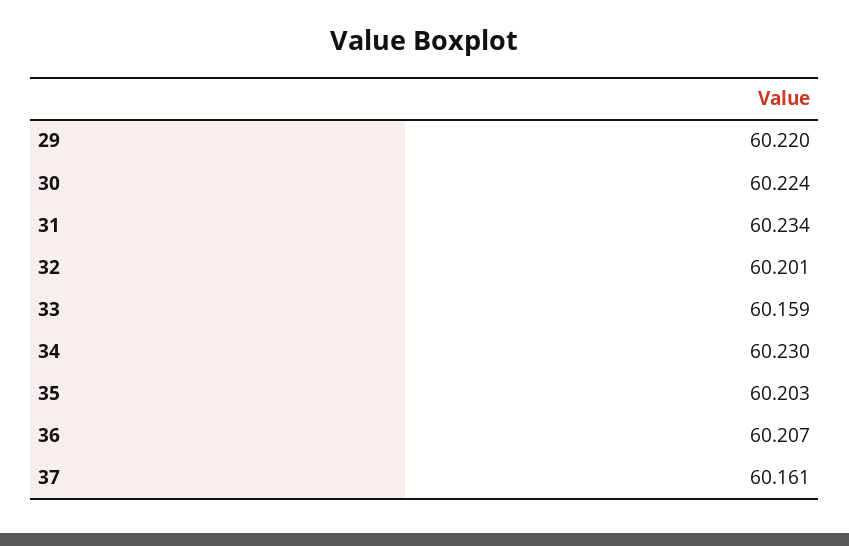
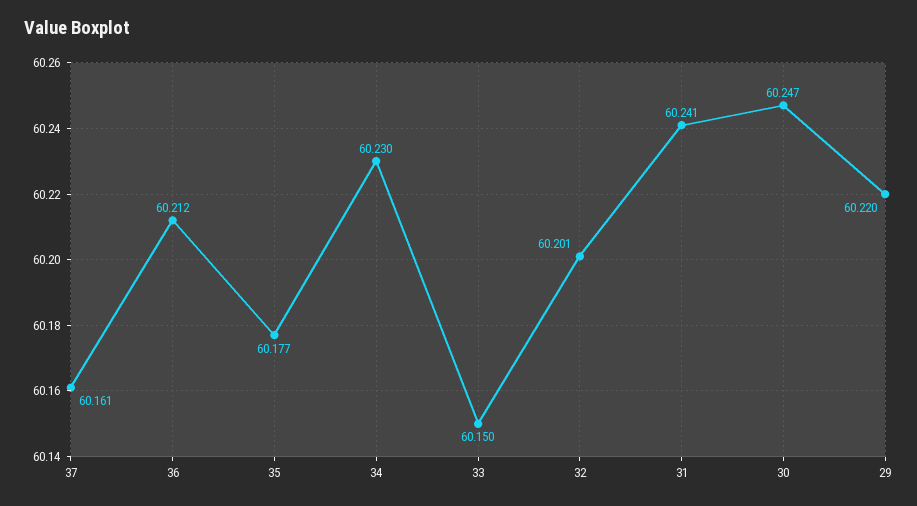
  {
    "29": 60.22,
-   "30": 60.224,
+   "30": 60.247,
-   "31": 60.234,
+   "31": 60.241,
    "32": 60.201,
-   "33": 60.159,
+   "33": 60.15,
    "34": 60.23,
-   "35": 60.203,
+   "35": 60.177,
-   "36": 60.207,
+   "36": 60.212,
    "37": 60.161
  }

